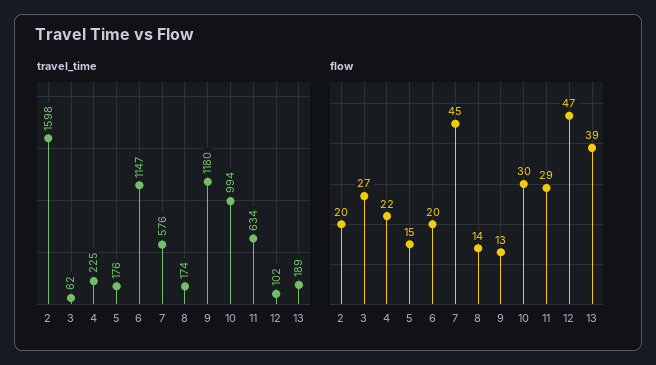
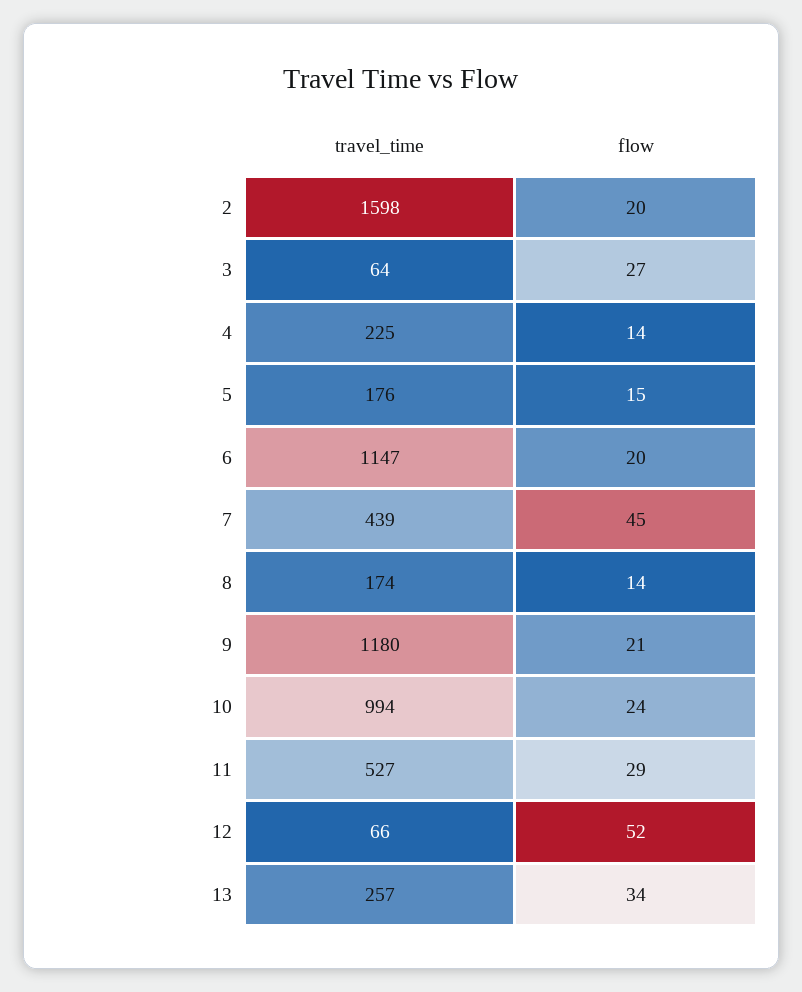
  {
    "travel_time": {
      "2": 1598,
-     "3": 62,
+     "3": 64,
      "4": 225,
      "5": 176,
      "6": 1147,
-     "7": 576,
+     "7": 439,
      "8": 174,
      "9": 1180,
      "10": 994,
-     "11": 634,
+     "11": 527,
-     "12": 102,
+     "12": 66,
-     "13": 189
+     "13": 257
    },
    "flow": {
      "2": 20,
      "3": 27,
-     "4": 22,
+     "4": 14,
      "5": 15,
      "6": 20,
      "7": 45,
      "8": 14,
-     "9": 13,
+     "9": 21,
-     "10": 30,
+     "10": 24,
      "11": 29,
-     "12": 47,
+     "12": 52,
-     "13": 39
+     "13": 34
    }
  }

